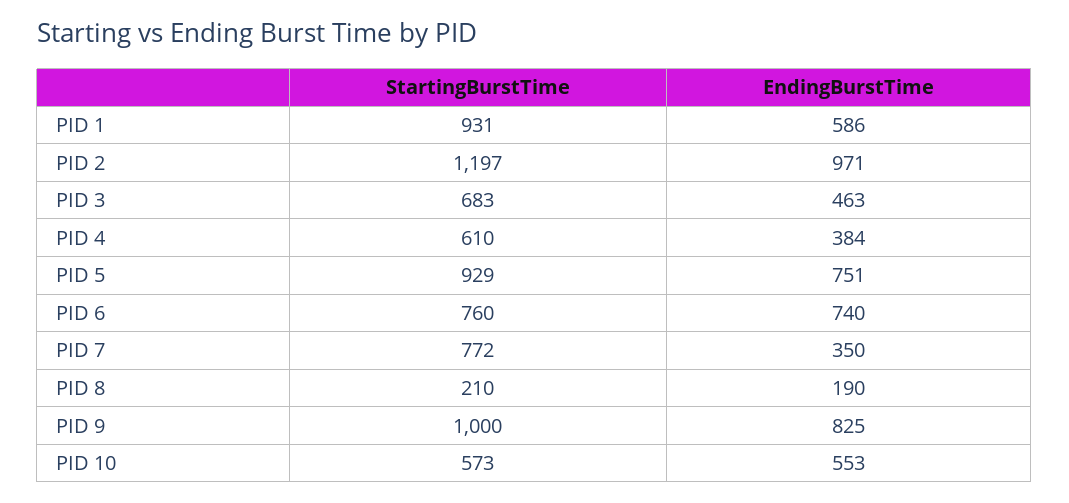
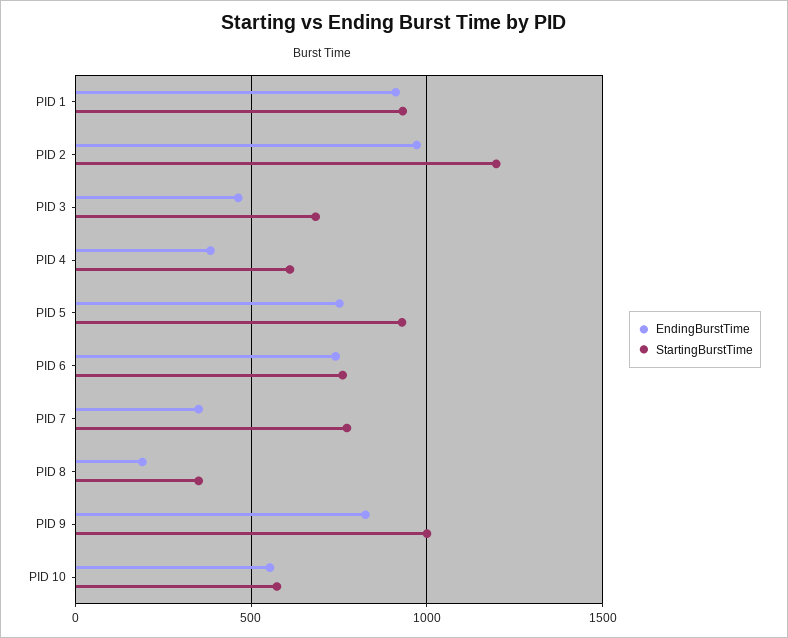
  {
    "StartingBurstTime": {
      "PID 1": 931,
      "PID 2": 1197,
      "PID 3": 683,
      "PID 4": 610,
      "PID 5": 929,
      "PID 6": 760,
      "PID 7": 772,
-     "PID 8": 210,
+     "PID 8": 350,
      "PID 9": 1000,
      "PID 10": 573
    },
    "EndingBurstTime": {
-     "PID 1": 586,
+     "PID 1": 900,
      "PID 2": 971,
      "PID 3": 463,
      "PID 4": 384,
      "PID 5": 751,
      "PID 6": 740,
      "PID 7": 350,
      "PID 8": 190,
      "PID 9": 825,
      "PID 10": 553
    }
  }

